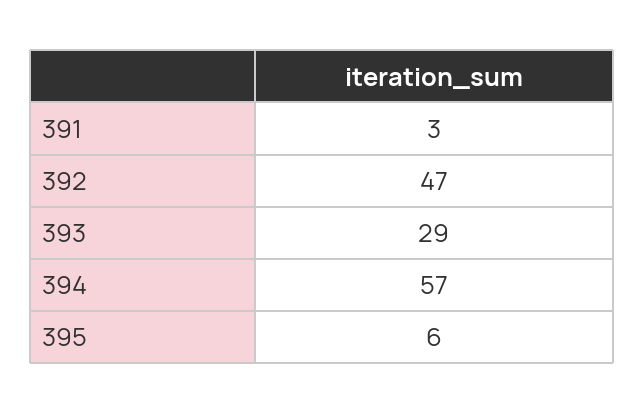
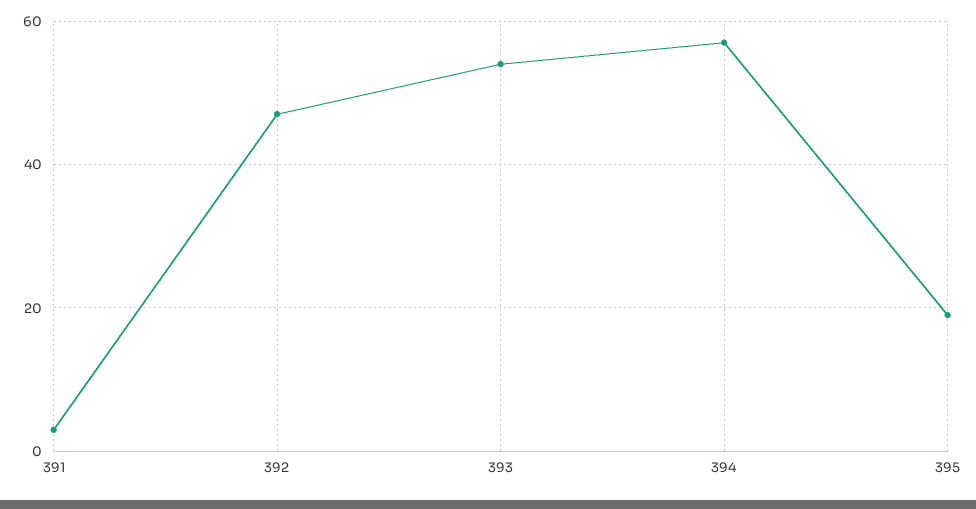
  {
    "391": 3,
    "392": 47,
-   "393": 29,
+   "393": 55,
    "394": 57,
-   "395": 6
+   "395": 20
  }

